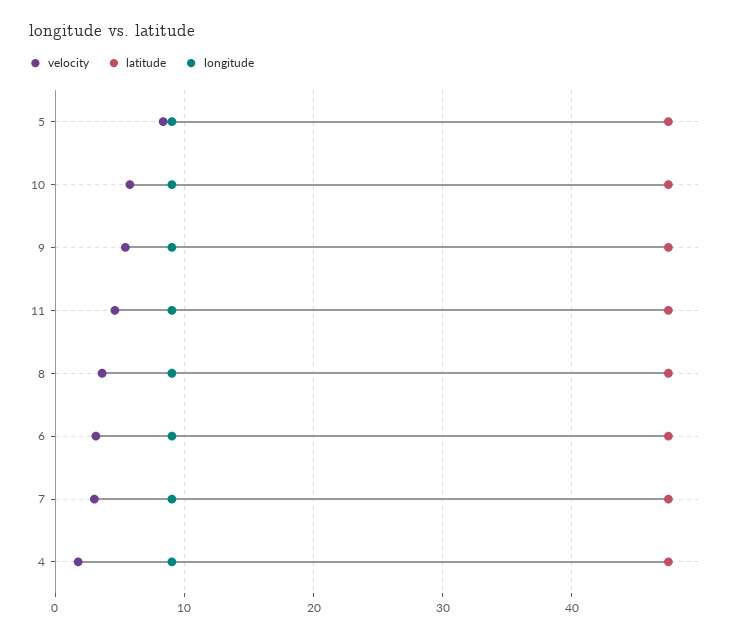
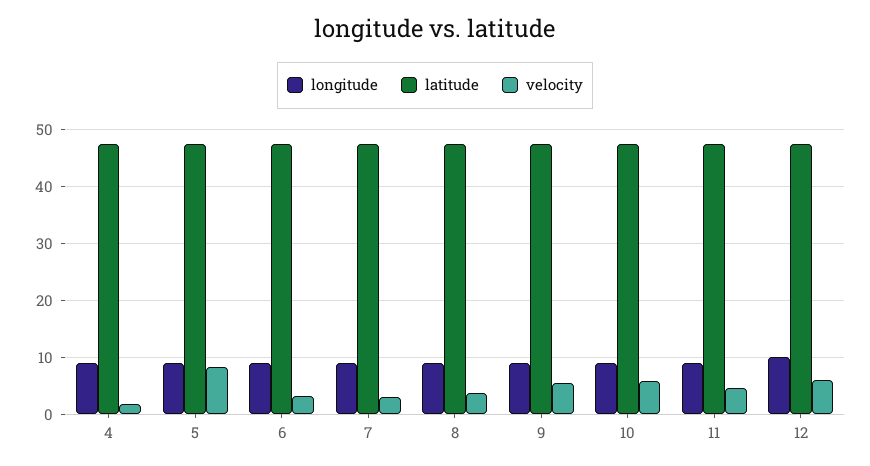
  {
    "velocity": {
      "5": 8,
      "10": 6,
      "9": 5,
      "11": 5,
      "8": 4,
      "6": 3,
      "7": 3,
-     "4": 2
+     "4": 2,
+     "12": 6
    },
    "latitude": {
      "5": 47,
      "10": 47,
      "9": 47,
      "11": 47,
      "8": 47,
      "6": 47,
      "7": 47,
-     "4": 47
+     "4": 47,
+     "12": 48
    },
    "longitude": {
      "5": 9,
      "10": 9,
      "9": 9,
      "11": 9,
      "8": 9,
      "6": 9,
      "7": 9,
-     "4": 9
+     "4": 9,
+     "12": 10
    }
  }

